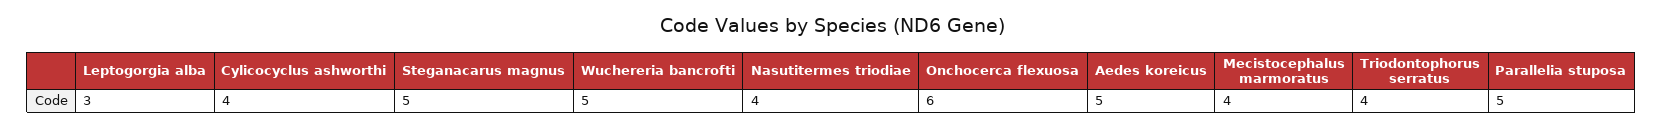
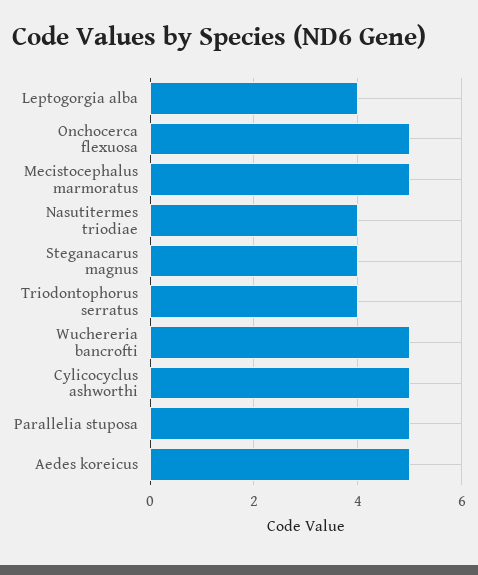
  {
-   "Leptogorgia alba": 3,
+   "Leptogorgia alba": 4,
-   "Cylicocyclus ashworthi": 4,
+   "Cylicocyclus ashworthi": 5,
-   "Steganacarus magnus": 5,
+   "Steganacarus magnus": 4,
    "Wuchereria bancrofti": 5,
    "Nasutitermes triodiae": 4,
-   "Onchocerca flexuosa": 6,
+   "Onchocerca flexuosa": 5,
    "Aedes koreicus": 5,
-   "Mecistocephalus marmoratus": 4,
+   "Mecistocephalus marmoratus": 5,
    "Triodontophorus serratus": 4,
    "Parallelia stuposa": 5
  }

